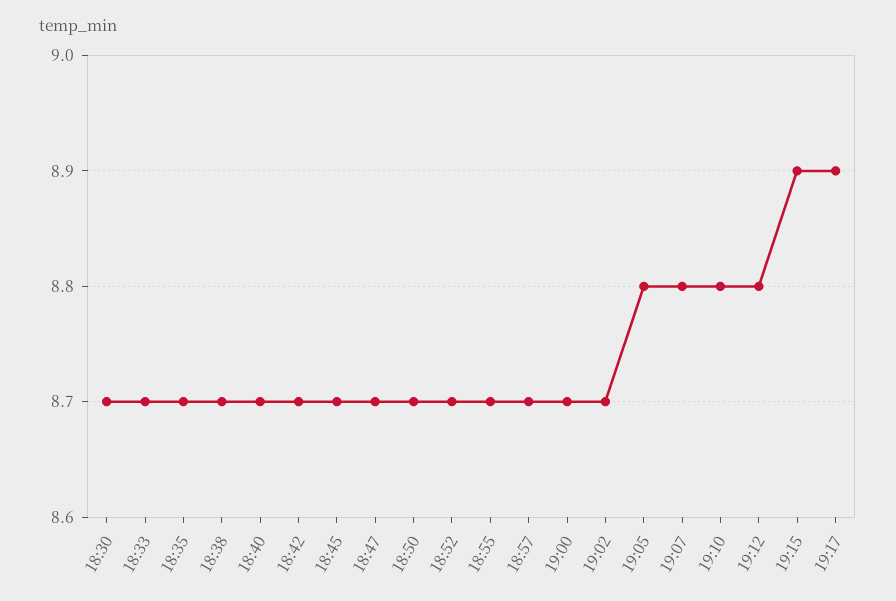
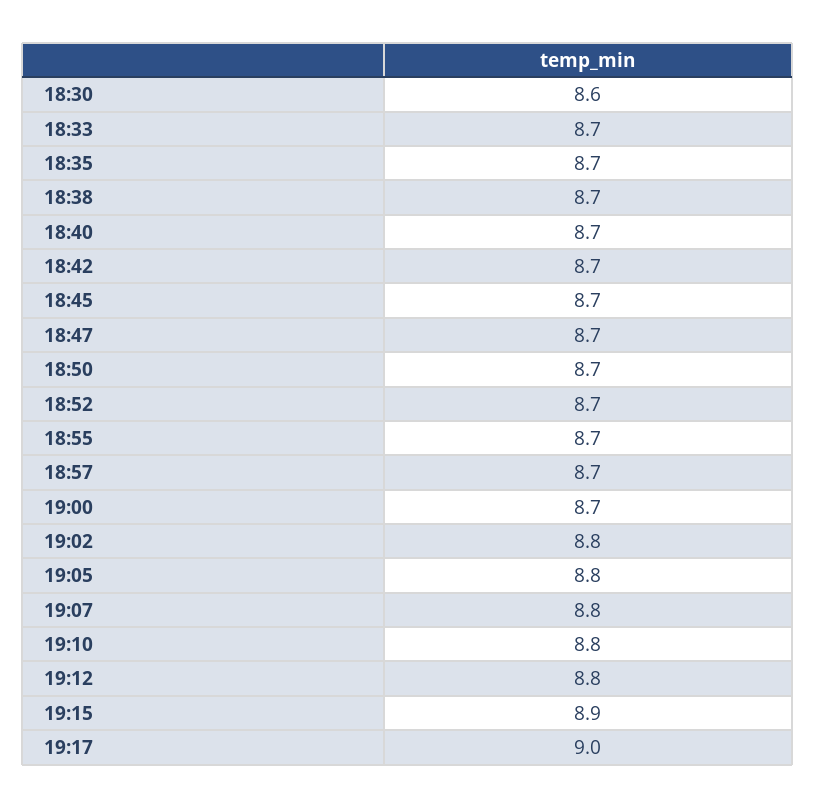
  {
-   "18:30": 8.7,
+   "18:30": 8.6,
    "18:33": 8.7,
    "18:35": 8.7,
    "18:38": 8.7,
    "18:40": 8.7,
    "18:42": 8.7,
    "18:45": 8.7,
    "18:47": 8.7,
    "18:50": 8.7,
    "18:52": 8.7,
    "18:55": 8.7,
    "18:57": 8.7,
    "19:00": 8.7,
-   "19:02": 8.7,
+   "19:02": 8.8,
    "19:05": 8.8,
    "19:07": 8.8,
    "19:10": 8.8,
    "19:12": 8.8,
    "19:15": 8.9,
-   "19:17": 8.9
+   "19:17": 9
  }

